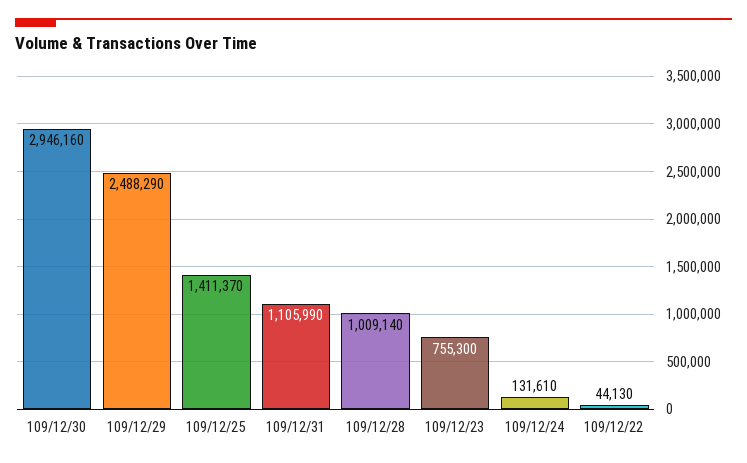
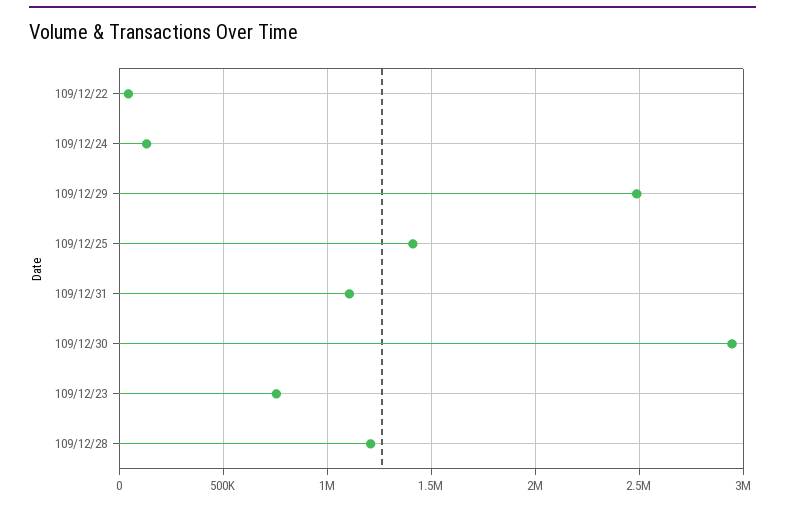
  {
    "109/12/30": 2946160,
    "109/12/29": 2488290,
    "109/12/25": 1411370,
    "109/12/31": 1105990,
-   "109/12/28": 1009140,
+   "109/12/28": 1200000,
    "109/12/23": 755300,
    "109/12/24": 131610,
    "109/12/22": 44130
  }

